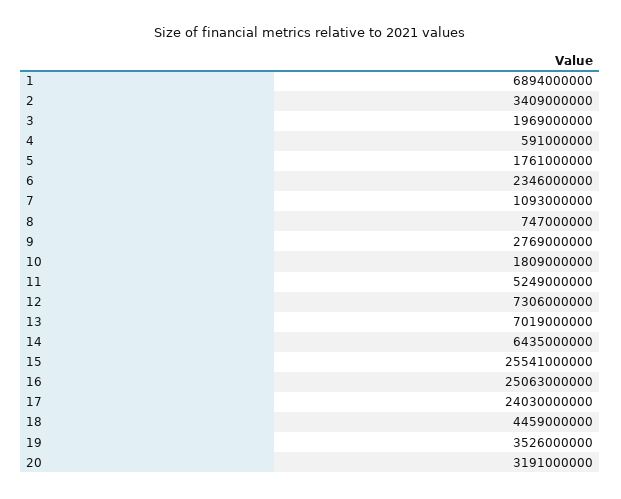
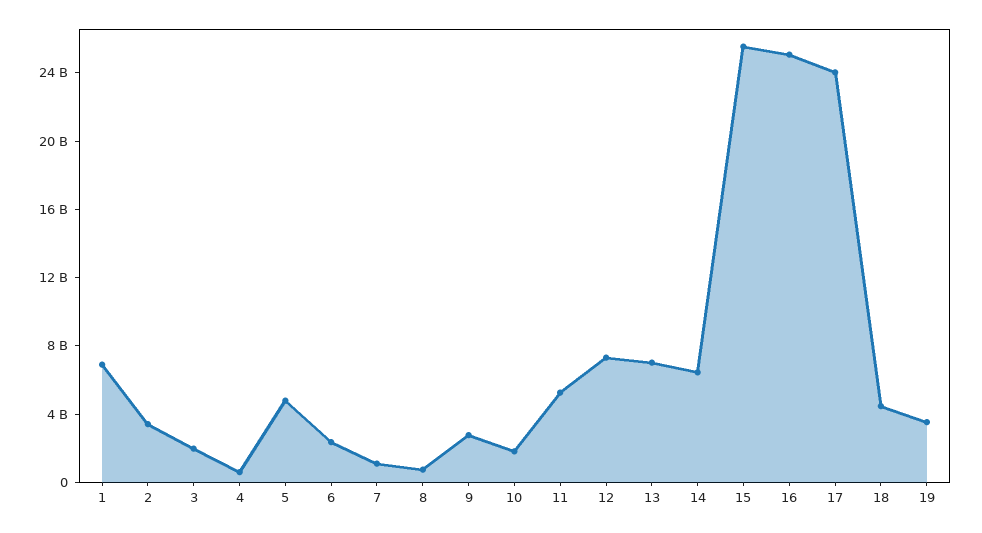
  {
    "1": 6894000000,
    "2": 3409000000,
    "3": 1969000000,
    "4": 591000000,
-   "5": 1761000000,
+   "5": 5000000000,
    "6": 2346000000,
    "7": 1093000000,
    "8": 747000000,
    "9": 2769000000,
    "10": 1809000000,
    "11": 5249000000,
    "12": 7306000000,
    "13": 7019000000,
    "14": 6435000000,
    "15": 25541000000,
    "16": 25063000000,
    "17": 24030000000,
    "18": 4459000000,
-   "19": 3526000000,
+   "19": 3526000000
-   "20": 3191000000
  }

